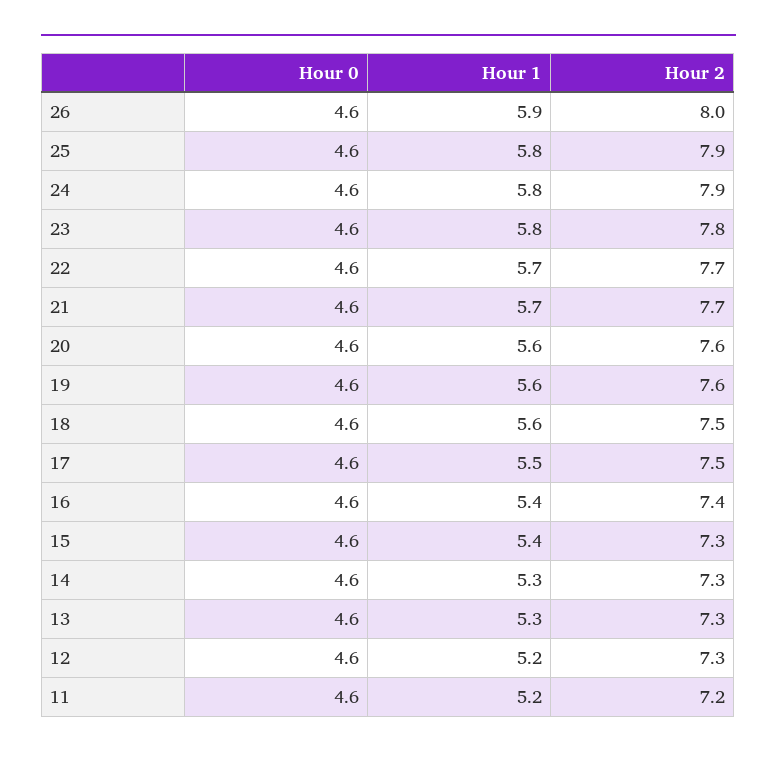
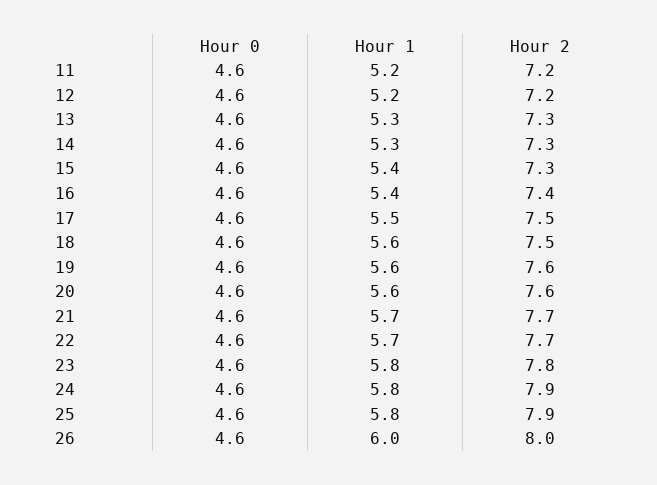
  {
    "Hour 0": {
      "26": 4.6,
      "25": 4.6,
      "24": 4.6,
      "23": 4.6,
      "22": 4.6,
      "21": 4.6,
      "20": 4.6,
      "19": 4.6,
      "18": 4.6,
      "17": 4.6,
      "16": 4.6,
      "15": 4.6,
      "14": 4.6,
      "13": 4.6,
      "12": 4.6,
      "11": 4.6
    },
    "Hour 1": {
-     "26": 5.9,
+     "26": 6,
      "25": 5.8,
      "24": 5.8,
      "23": 5.8,
      "22": 5.7,
      "21": 5.7,
      "20": 5.6,
      "19": 5.6,
      "18": 5.6,
      "17": 5.5,
      "16": 5.4,
      "15": 5.4,
      "14": 5.3,
      "13": 5.3,
      "12": 5.2,
      "11": 5.2
    },
    "Hour 2": {
      "26": 8,
      "25": 7.9,
      "24": 7.9,
      "23": 7.8,
      "22": 7.7,
      "21": 7.7,
      "20": 7.6,
      "19": 7.6,
      "18": 7.5,
      "17": 7.5,
      "16": 7.4,
      "15": 7.3,
      "14": 7.3,
      "13": 7.3,
-     "12": 7.3,
+     "12": 7.2,
      "11": 7.2
    }
  }

